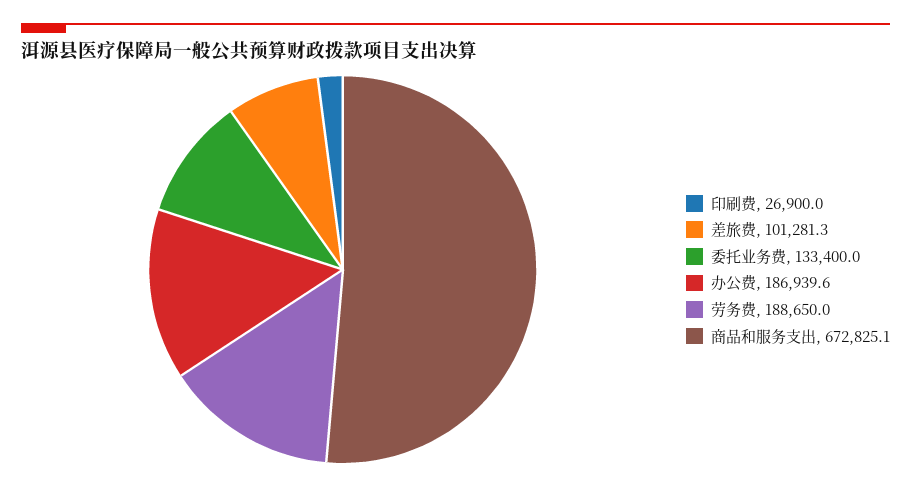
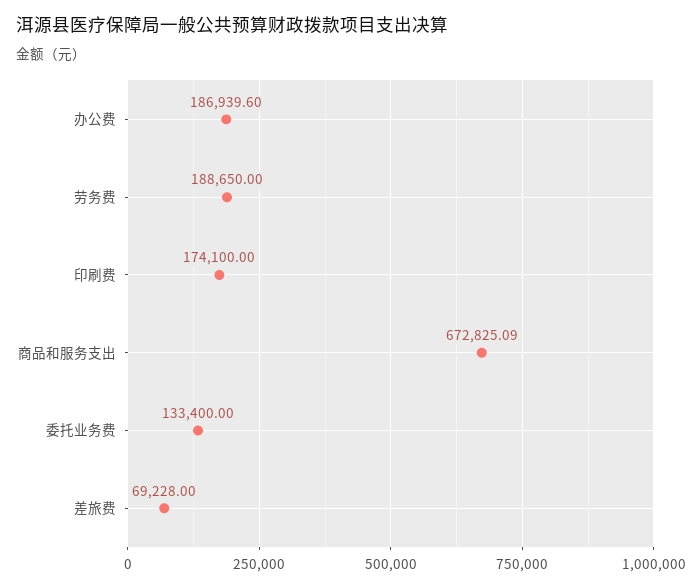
  {
-   "印刷费": 26900,
+   "印刷费": 174100,
-   "差旅费": 101281.3,
+   "差旅费": 69228,
    "委托业务费": 133400,
    "办公费": 186939.6,
    "劳务费": 188650,
    "商品和服务支出": 672825.09
  }

